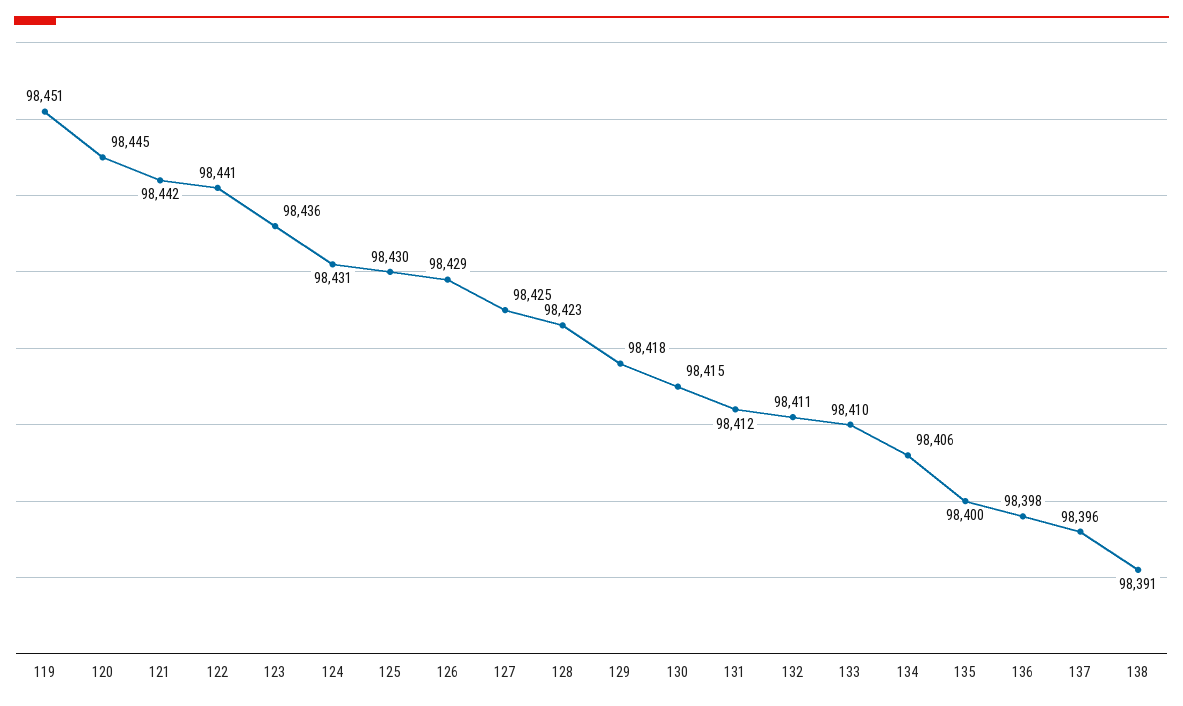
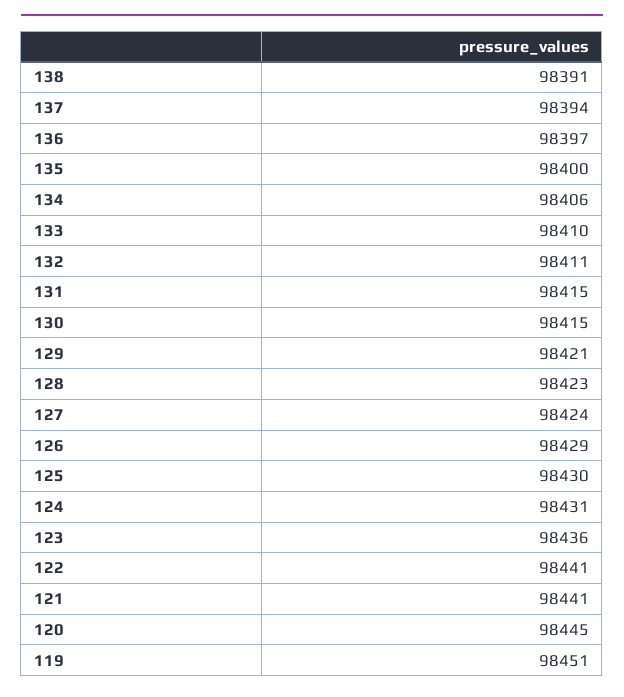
  {
    "119": 98451,
    "120": 98445,
-   "121": 98442,
+   "121": 98441,
    "122": 98441,
    "123": 98436,
    "124": 98431,
    "125": 98430,
    "126": 98429,
-   "127": 98425,
+   "127": 98424,
    "128": 98423,
-   "129": 98418,
+   "129": 98421,
    "130": 98415,
-   "131": 98412,
+   "131": 98415,
    "132": 98411,
    "133": 98410,
    "134": 98406,
    "135": 98400,
-   "136": 98398,
+   "136": 98397,
-   "137": 98396,
+   "137": 98394,
    "138": 98391
  }

